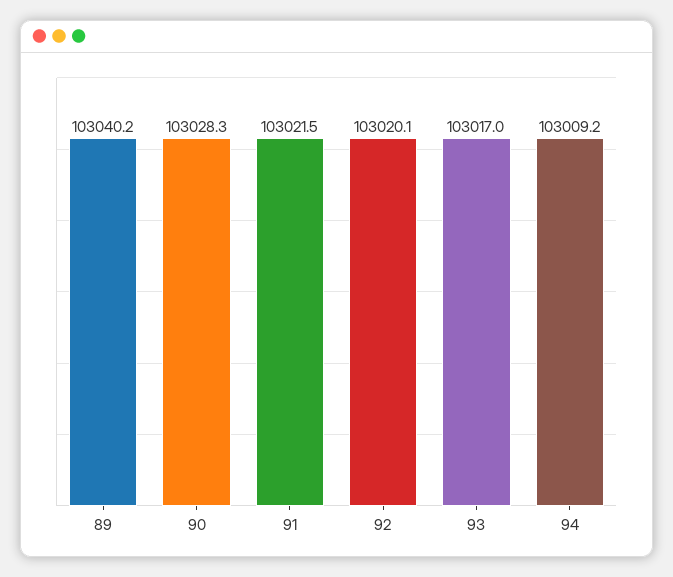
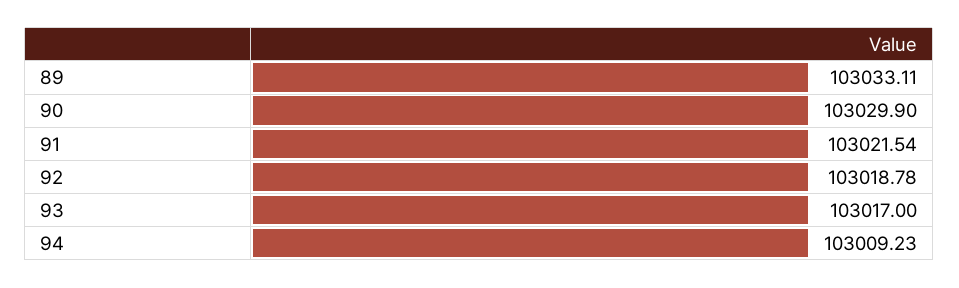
  {
-   "89": 103040.2,
+   "89": 103033.11,
-   "90": 103028.3,
+   "90": 103029.9,
    "91": 103021.54,
-   "92": 103020.1,
+   "92": 103018.78,
    "93": 103017,
    "94": 103009.23
  }

